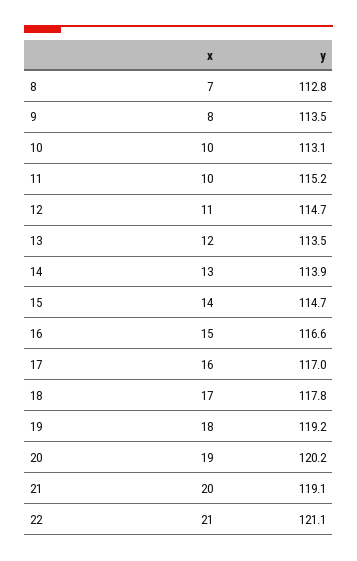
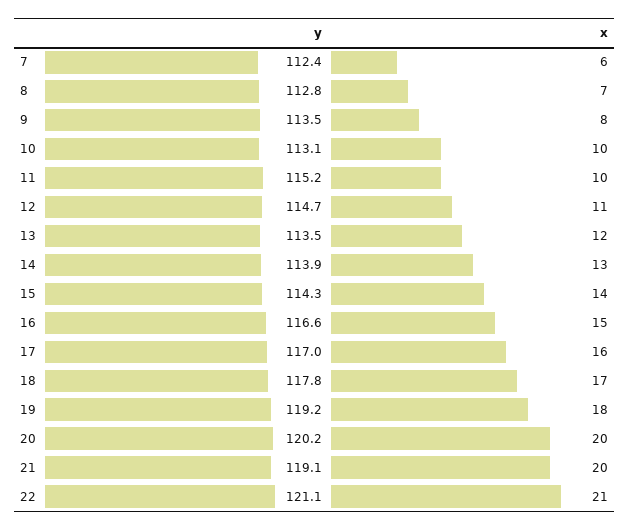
  {
    "x": {
      "8": 7,
      "9": 8,
      "10": 10,
      "11": 10,
      "12": 11,
      "13": 12,
      "14": 13,
      "15": 14,
      "16": 15,
      "17": 16,
      "18": 17,
      "19": 18,
-     "20": 19,
+     "20": 20,
      "21": 20,
-     "22": 21
+     "22": 21,
+     "7": 6
    },
    "y": {
      "8": 112.8,
      "9": 113.5,
      "10": 113.1,
      "11": 115.2,
      "12": 114.7,
      "13": 113.5,
      "14": 113.9,
-     "15": 114.7,
+     "15": 114.3,
      "16": 116.6,
      "17": 117,
      "18": 117.8,
      "19": 119.2,
      "20": 120.2,
      "21": 119.1,
-     "22": 121.1
+     "22": 121.1,
+     "7": 112.4
    }
  }

